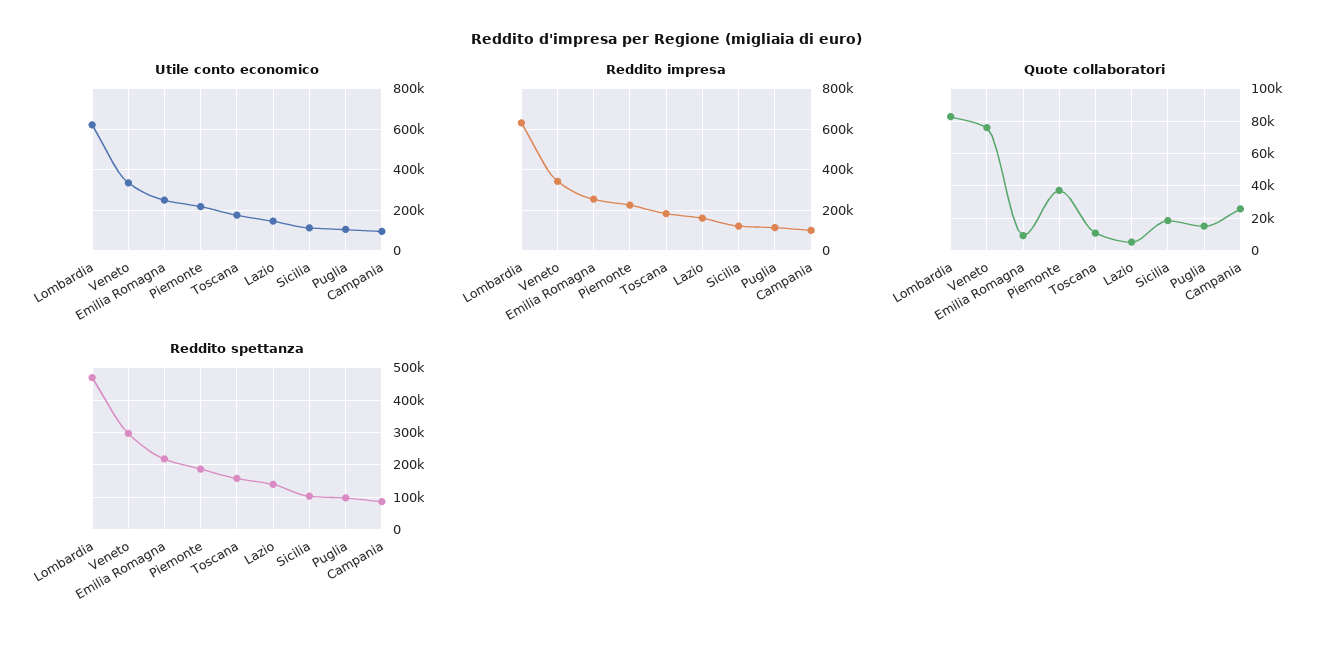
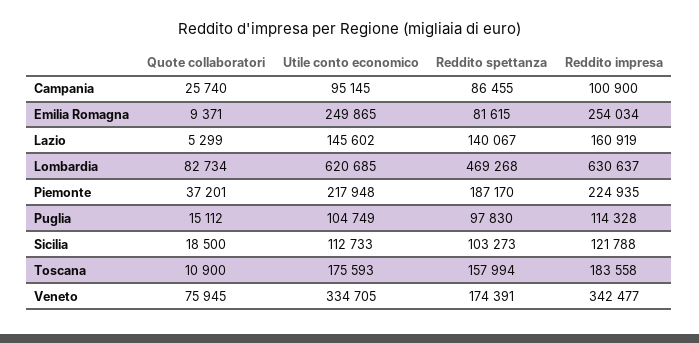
  {
    "Utile conto economico": {
      "Lombardia": 620685,
      "Veneto": 334705,
      "Emilia Romagna": 249865,
      "Piemonte": 217948,
      "Toscana": 175593,
      "Lazio": 145602,
      "Sicilia": 112733,
      "Puglia": 104749,
      "Campania": 95145
    },
    "Reddito impresa": {
      "Lombardia": 630637,
      "Veneto": 342477,
      "Emilia Romagna": 254034,
      "Piemonte": 224935,
      "Toscana": 183558,
      "Lazio": 160919,
      "Sicilia": 121788,
      "Puglia": 114328,
      "Campania": 100900
    },
    "Quote collaboratori": {
      "Lombardia": 82734,
      "Veneto": 75945,
      "Emilia Romagna": 9371,
      "Piemonte": 37201,
      "Toscana": 10900,
      "Lazio": 5299,
      "Sicilia": 18500,
      "Puglia": 15112,
      "Campania": 25740
    },
    "Reddito spettanza": {
      "Lombardia": 469268,
-     "Veneto": 300000,
+     "Veneto": 174391,
-     "Emilia Romagna": 220000,
+     "Emilia Romagna": 81615,
      "Piemonte": 187170,
      "Toscana": 157994,
      "Lazio": 140067,
      "Sicilia": 103273,
      "Puglia": 97830,
      "Campania": 86455
    }
  }

